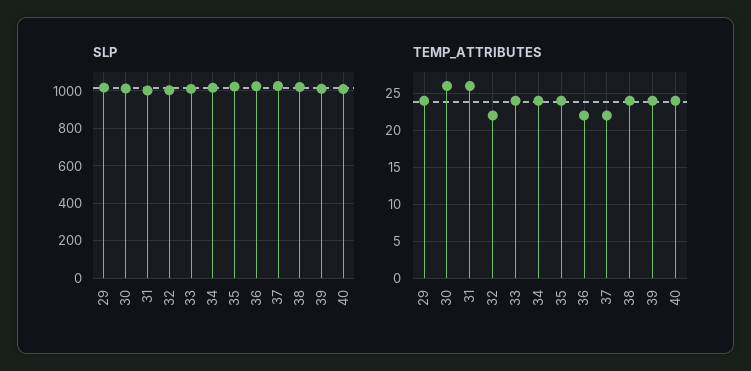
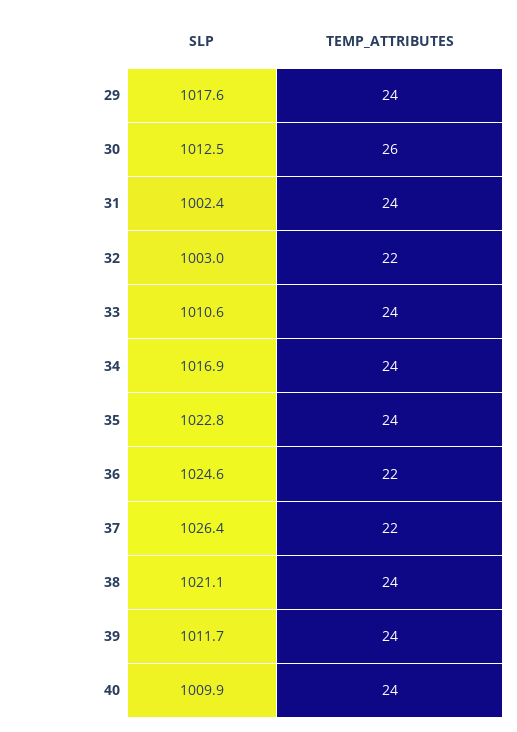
  {
    "SLP": {
      "29": 1017.6,
      "30": 1012.5,
      "31": 1002.4,
      "32": 1003,
      "33": 1010.6,
      "34": 1016.9,
      "35": 1022.8,
      "36": 1024.6,
      "37": 1026.4,
      "38": 1021.1,
      "39": 1011.7,
      "40": 1009.9
    },
    "TEMP_ATTRIBUTES": {
      "29": 24,
      "30": 26,
-     "31": 26,
+     "31": 24,
      "32": 22,
      "33": 24,
      "34": 24,
      "35": 24,
      "36": 22,
      "37": 22,
      "38": 24,
      "39": 24,
      "40": 24
    }
  }

